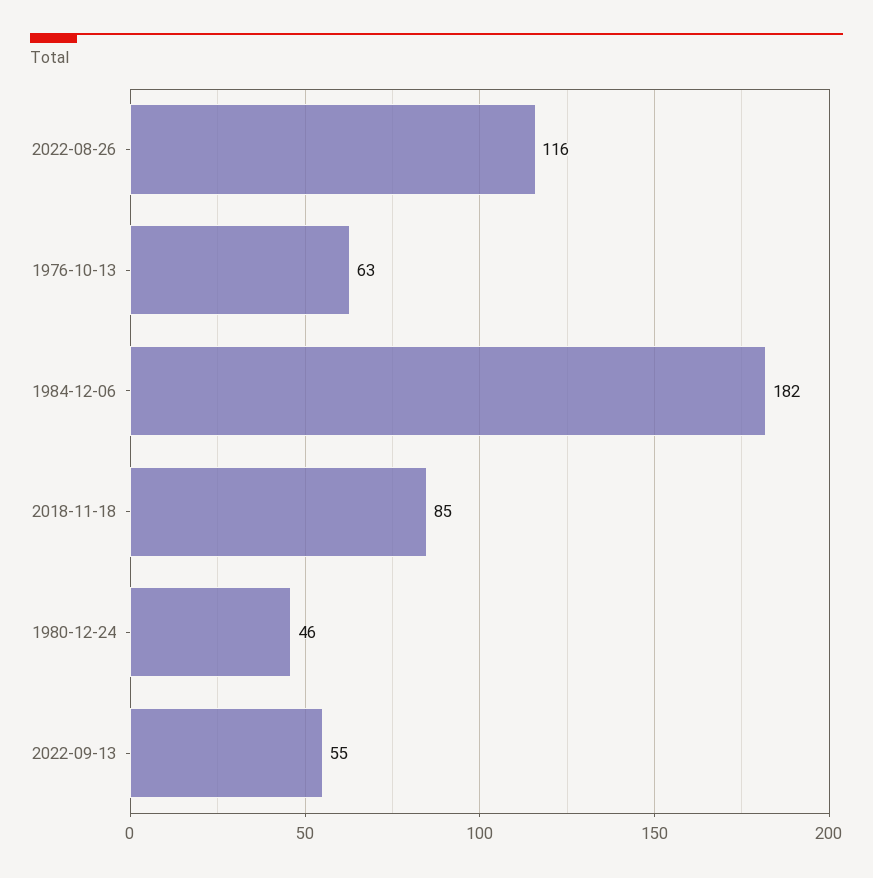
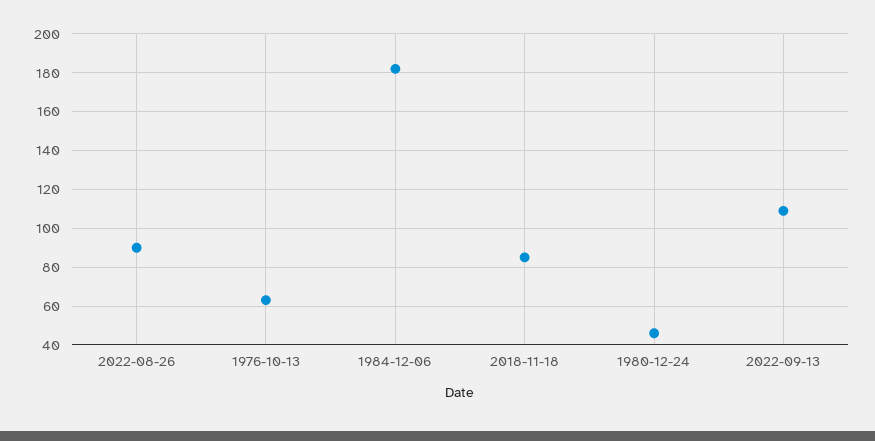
  {
-   "2022-08-26": 116,
+   "2022-08-26": 90,
    "1976-10-13": 63,
    "1984-12-06": 182,
    "2018-11-18": 85,
    "1980-12-24": 46,
-   "2022-09-13": 55
+   "2022-09-13": 110
  }

